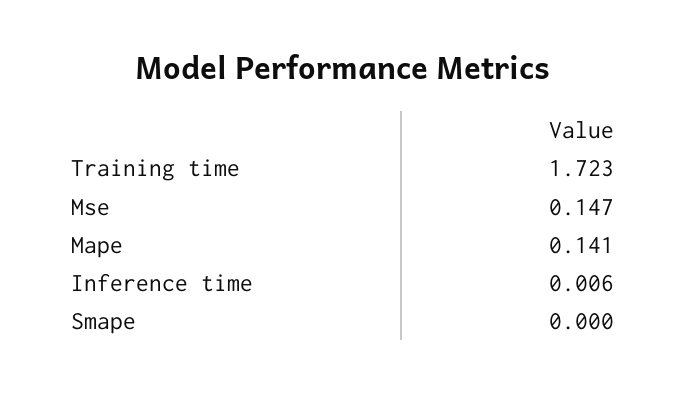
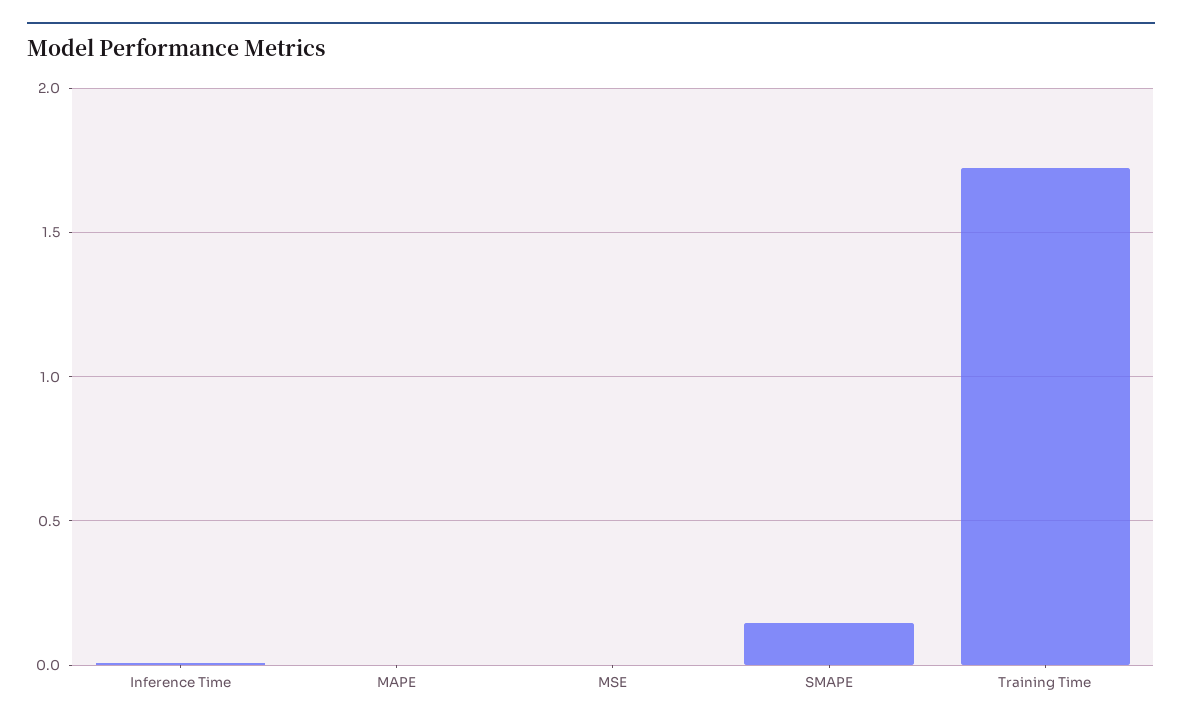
  {
    "Training time": 1.723,
-   "Mse": 0.147,
+   "Mse": 0,
-   "Mape": 0.141,
+   "Mape": 0,
    "Inference time": 0.006,
-   "Smape": 0
+   "Smape": 0.15
  }

